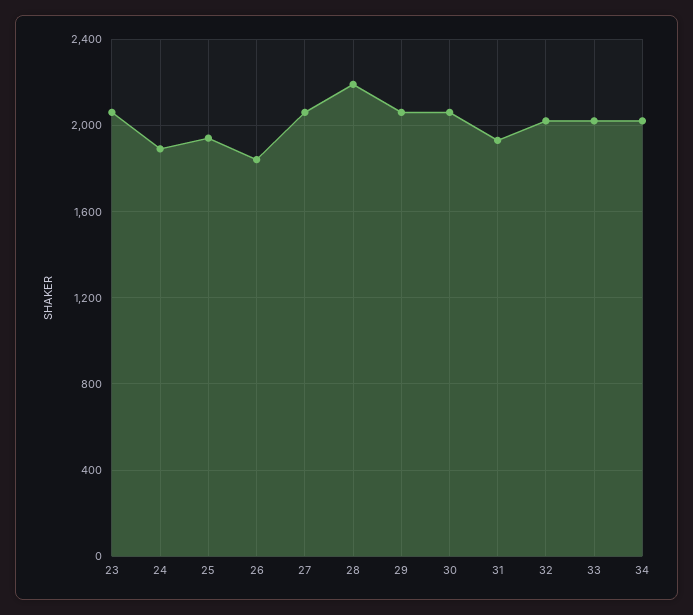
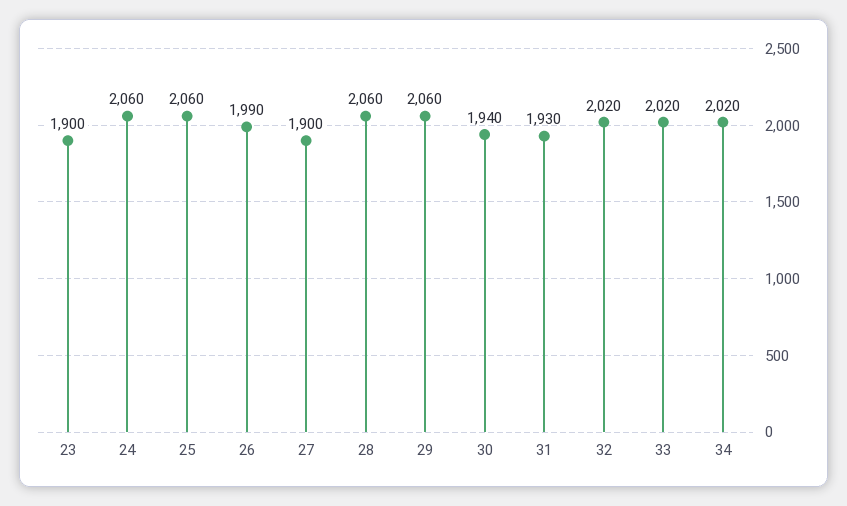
  {
-   "23": 2050,
+   "23": 1900,
-   "24": 1900,
+   "24": 2060,
-   "25": 1950,
+   "25": 2060,
-   "26": 1850,
+   "26": 1990,
-   "27": 2050,
+   "27": 1900,
-   "28": 2200,
+   "28": 2060,
    "29": 2060,
-   "30": 2050,
+   "30": 1940,
    "31": 1930,
    "32": 2020,
    "33": 2020,
    "34": 2020
  }

